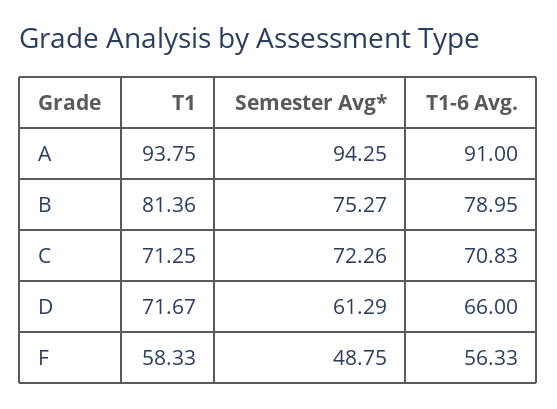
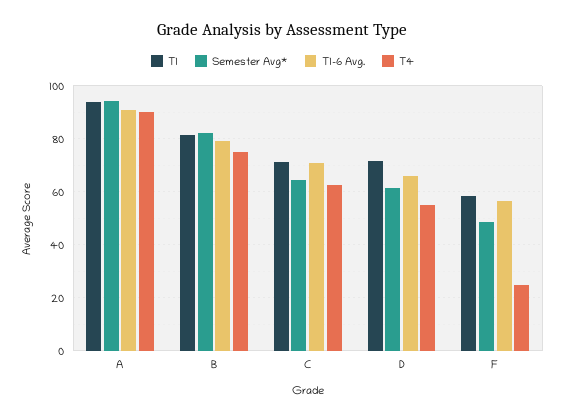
  {
    "T1": {
      "A": 93.75,
      "B": 81.36,
      "C": 71.25,
      "D": 71.67,
      "F": 58.33
    },
    "Semester Avg*": {
      "A": 94.25,
-     "B": 75.27,
+     "B": 82.5,
-     "C": 72.26,
+     "C": 65,
      "D": 61.29,
      "F": 48.75
    },
    "T1-6 Avg.": {
      "A": 91,
      "B": 78.95,
      "C": 70.83,
      "D": 66,
      "F": 56.33
-   }
+   },
+   "T4": {
+     "A": 90,
+     "B": 75,
+     "C": 62.5,
+     "D": 55,
+     "F": 25
+   }
  }

